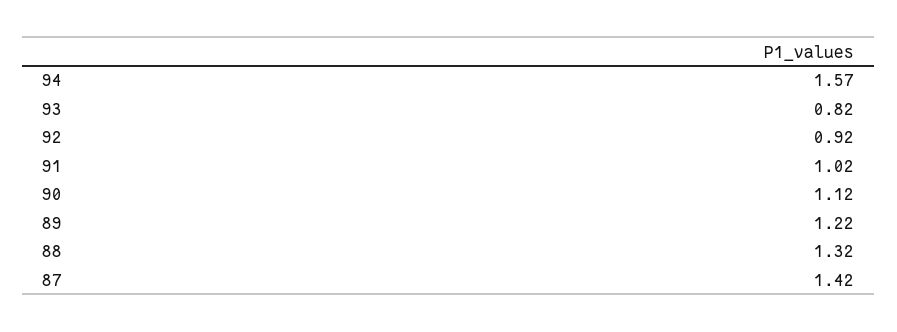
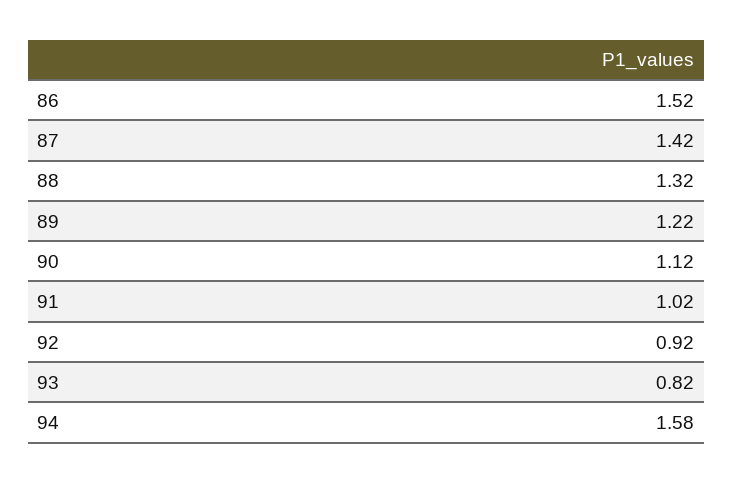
  {
-   "94": 1.57,
+   "94": 1.58,
    "93": 0.82,
    "92": 0.92,
    "91": 1.02,
    "90": 1.12,
    "89": 1.22,
    "88": 1.32,
-   "87": 1.42
+   "87": 1.42,
+   "86": 1.52
  }

